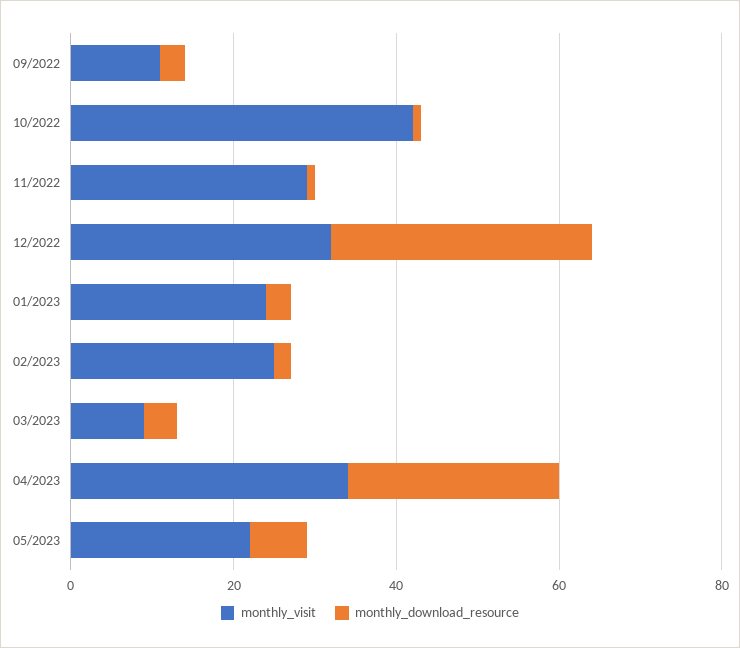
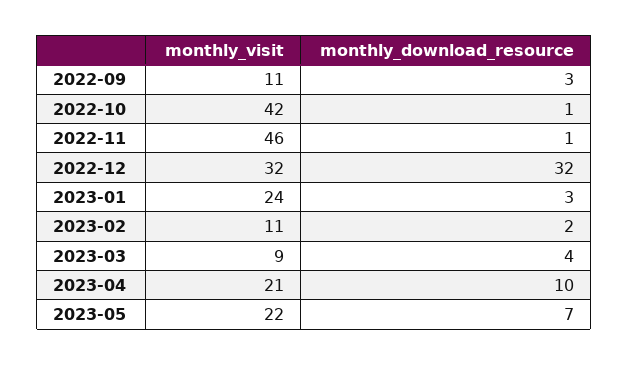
  {
    "monthly_visit": {
      "09/2022": 11,
      "10/2022": 42,
-     "11/2022": 30,
+     "11/2022": 46,
      "12/2022": 32,
      "01/2023": 24,
-     "02/2023": 25,
+     "02/2023": 11,
      "03/2023": 9,
-     "04/2023": 35,
+     "04/2023": 21,
      "05/2023": 22
    },
    "monthly_download_resource": {
      "09/2022": 3,
      "10/2022": 1,
      "11/2022": 1,
      "12/2022": 32,
      "01/2023": 3,
      "02/2023": 2,
      "03/2023": 4,
-     "04/2023": 25,
+     "04/2023": 10,
      "05/2023": 7
    }
  }

